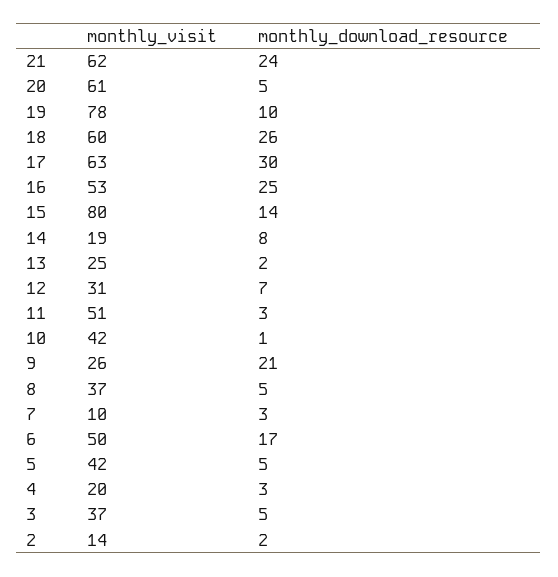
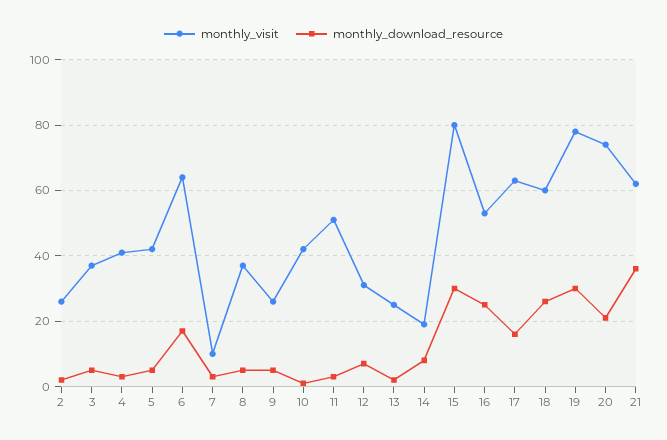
  {
    "monthly_visit": {
      "21": 62,
-     "20": 61,
+     "20": 75,
      "19": 78,
      "18": 60,
      "17": 63,
      "16": 53,
      "15": 80,
      "14": 19,
      "13": 25,
      "12": 31,
      "11": 51,
      "10": 42,
      "9": 26,
      "8": 37,
      "7": 10,
-     "6": 50,
+     "6": 65,
      "5": 42,
-     "4": 20,
+     "4": 40,
      "3": 37,
-     "2": 14
+     "2": 25
    },
    "monthly_download_resource": {
-     "21": 24,
+     "21": 35,
-     "20": 5,
+     "20": 20,
-     "19": 10,
+     "19": 30,
      "18": 26,
-     "17": 30,
+     "17": 15,
      "16": 25,
-     "15": 14,
+     "15": 30,
      "14": 8,
      "13": 2,
      "12": 7,
      "11": 3,
      "10": 1,
-     "9": 21,
+     "9": 5,
      "8": 5,
      "7": 3,
      "6": 17,
      "5": 5,
      "4": 3,
      "3": 5,
      "2": 2
    }
  }

